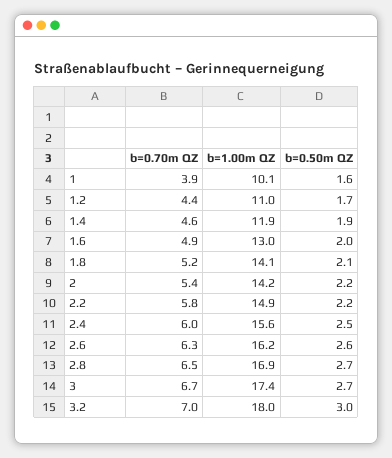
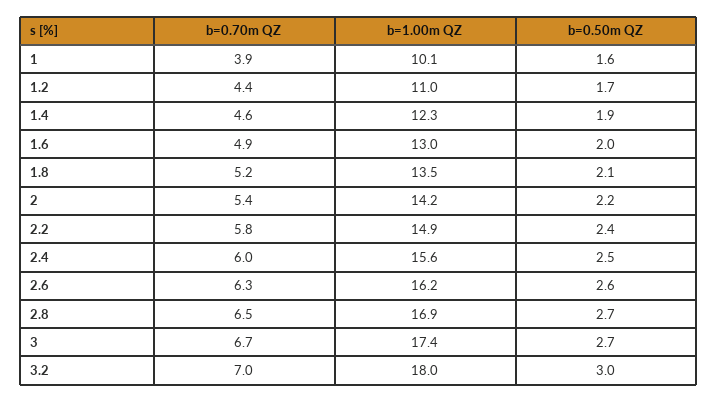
  {
    "b=0.70m QZ": {
      "1": 3.9,
      "1.2": 4.4,
      "1.4": 4.6,
      "1.6": 4.9,
      "1.8": 5.2,
      "2": 5.4,
      "2.2": 5.8,
      "2.4": 6,
      "2.6": 6.3,
      "2.8": 6.5,
      "3": 6.7,
      "3.2": 7
    },
    "b=1.00m QZ": {
      "1": 10.1,
      "1.2": 11,
-     "1.4": 11.9,
+     "1.4": 12.3,
      "1.6": 13,
-     "1.8": 14.1,
+     "1.8": 13.5,
      "2": 14.2,
      "2.2": 14.9,
      "2.4": 15.6,
      "2.6": 16.2,
      "2.8": 16.9,
      "3": 17.4,
      "3.2": 18
    },
    "b=0.50m QZ": {
      "1": 1.6,
      "1.2": 1.7,
      "1.4": 1.9,
      "1.6": 2,
      "1.8": 2.1,
      "2": 2.2,
-     "2.2": 2.2,
+     "2.2": 2.4,
      "2.4": 2.5,
      "2.6": 2.6,
      "2.8": 2.7,
      "3": 2.7,
      "3.2": 3
    }
  }

